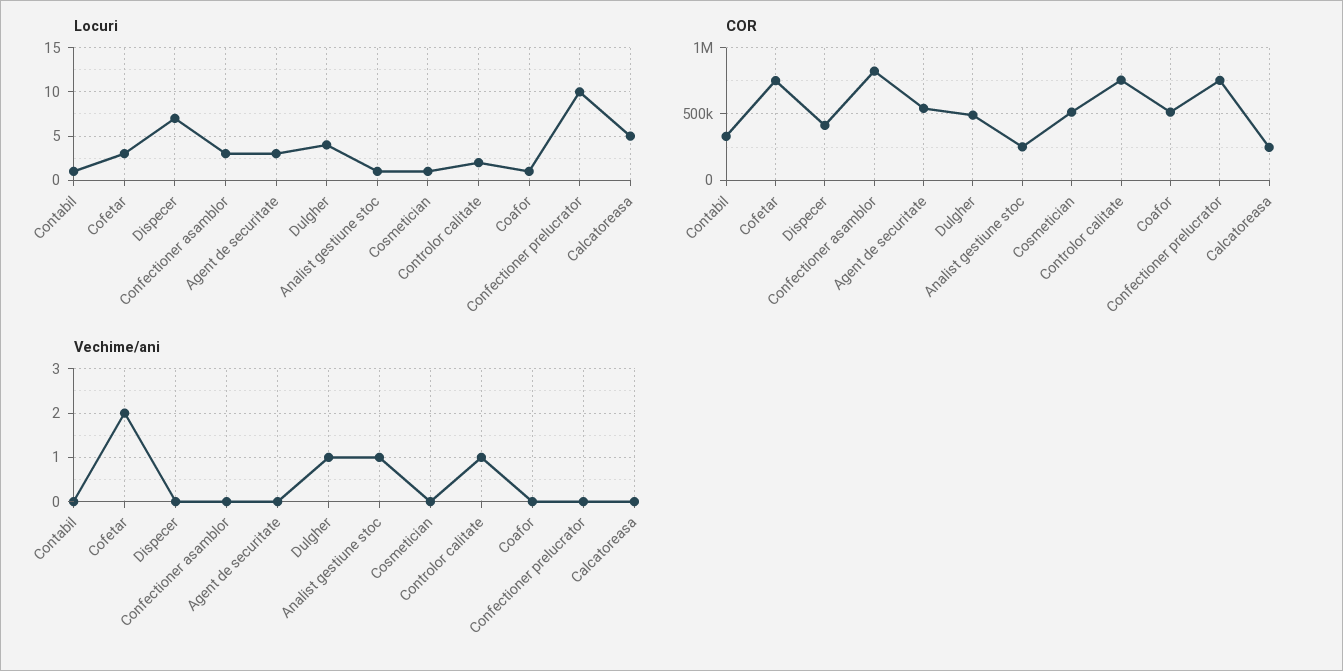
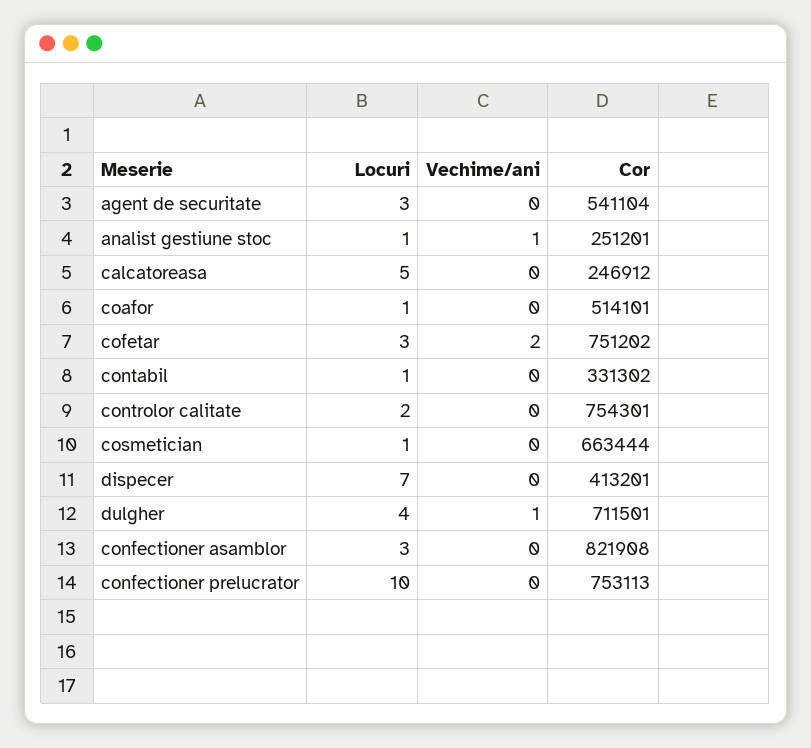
  {
    "Locuri": {
      "Contabil": 1,
      "Cofetar": 3,
      "Dispecer": 7,
      "Confectioner asamblor": 3,
      "Agent de securitate": 3,
      "Dulgher": 4,
      "Analist gestiune stoc": 1,
      "Cosmetician": 1,
      "Controlor calitate": 2,
      "Coafor": 1,
      "Confectioner prelucrator": 10,
      "Calcatoreasa": 5
    },
    "COR": {
      "Contabil": 331302,
      "Cofetar": 751202,
      "Dispecer": 413201,
      "Confectioner asamblor": 821908,
      "Agent de securitate": 541104,
-     "Dulgher": 500000,
+     "Dulgher": 711501,
      "Analist gestiune stoc": 251201,
-     "Cosmetician": 500000,
+     "Cosmetician": 663444,
      "Controlor calitate": 754301,
      "Coafor": 514101,
      "Confectioner prelucrator": 753113,
      "Calcatoreasa": 246912
    },
    "Vechime/ani": {
      "Contabil": 0,
      "Cofetar": 2,
      "Dispecer": 0,
      "Confectioner asamblor": 0,
      "Agent de securitate": 0,
      "Dulgher": 1,
      "Analist gestiune stoc": 1,
      "Cosmetician": 0,
-     "Controlor calitate": 1,
+     "Controlor calitate": 0,
      "Coafor": 0,
      "Confectioner prelucrator": 0,
      "Calcatoreasa": 0
    }
  }

